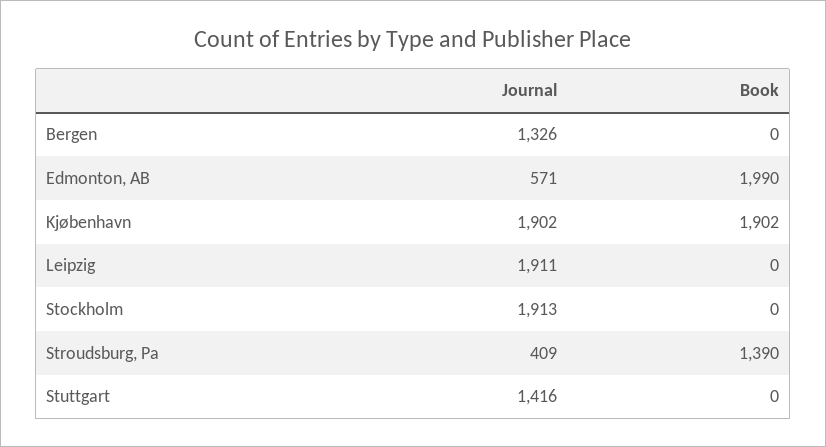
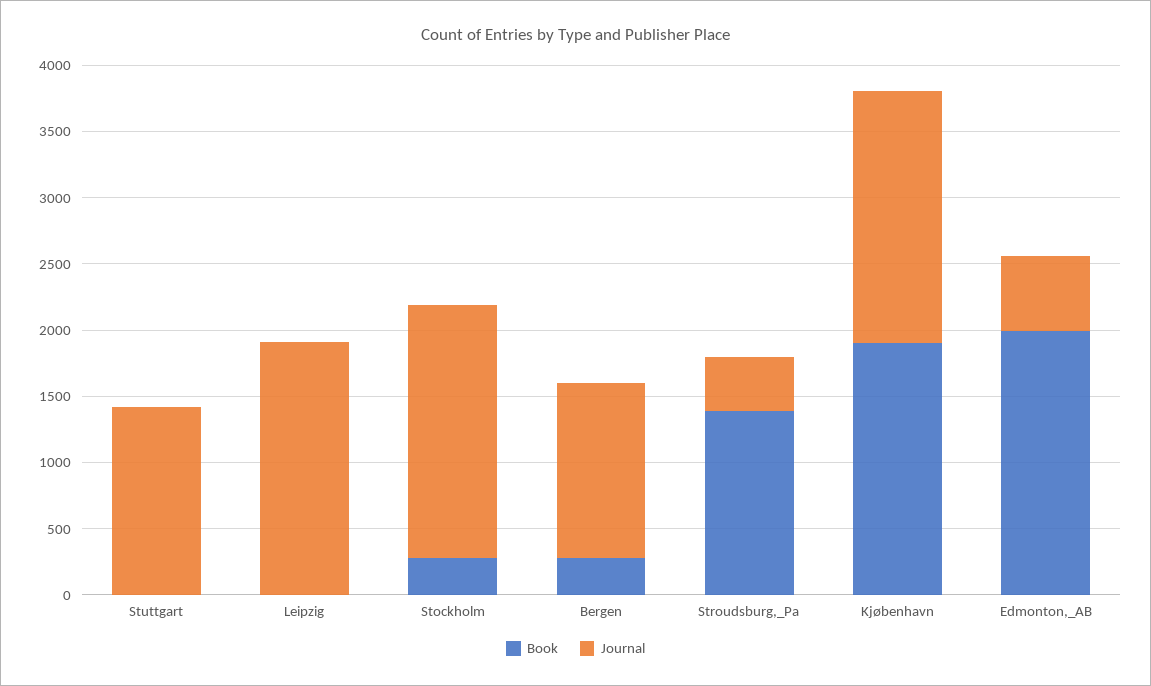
  {
    "Journal": {
      "Bergen": 1326,
      "Edmonton, AB": 571,
      "Kjøbenhavn": 1902,
      "Leipzig": 1911,
      "Stockholm": 1913,
      "Stroudsburg, Pa": 409,
      "Stuttgart": 1416
    },
    "Book": {
-     "Bergen": 0,
+     "Bergen": 300,
      "Edmonton, AB": 1990,
      "Kjøbenhavn": 1902,
      "Leipzig": 0,
-     "Stockholm": 0,
+     "Stockholm": 300,
      "Stroudsburg, Pa": 1390,
      "Stuttgart": 0
    }
  }

